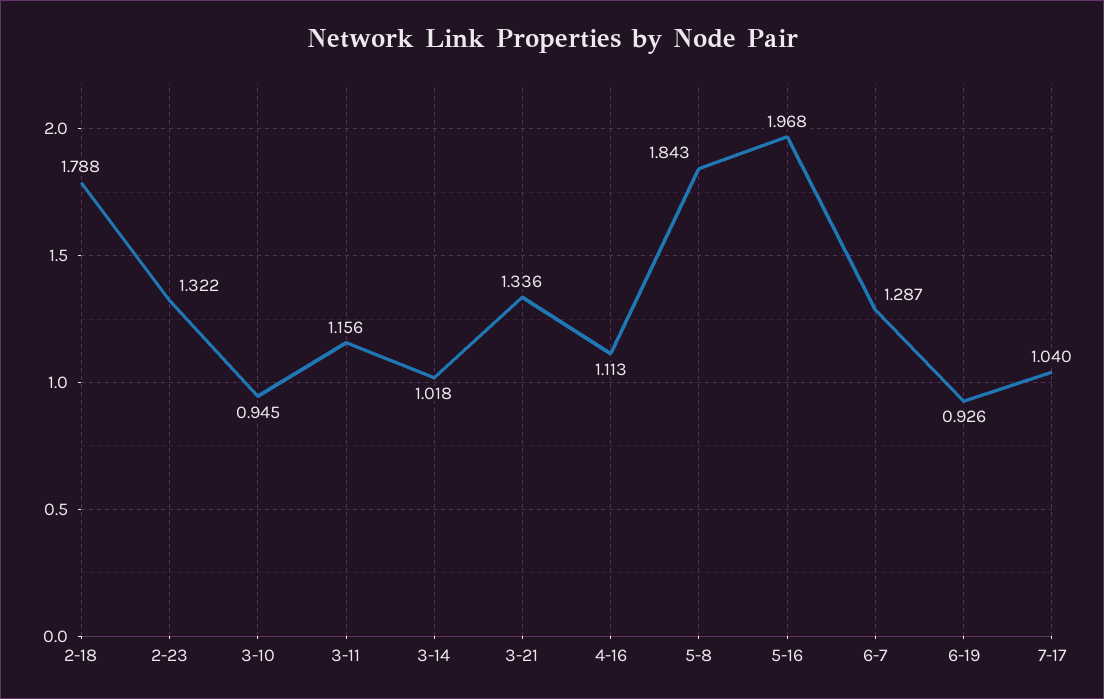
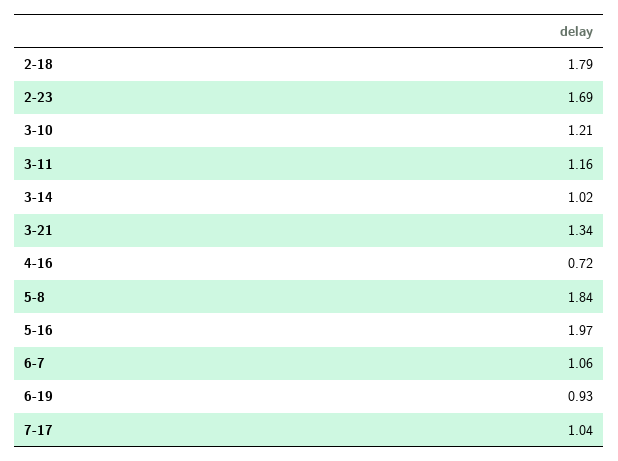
  {
    "2-18": 1.788,
-   "2-23": 1.322,
+   "2-23": 1.69,
-   "3-10": 0.945,
+   "3-10": 1.21,
    "3-11": 1.156,
    "3-14": 1.018,
    "3-21": 1.336,
-   "4-16": 1.113,
+   "4-16": 0.72,
    "5-8": 1.843,
    "5-16": 1.968,
-   "6-7": 1.287,
+   "6-7": 1.06,
    "6-19": 0.926,
    "7-17": 1.04
  }

